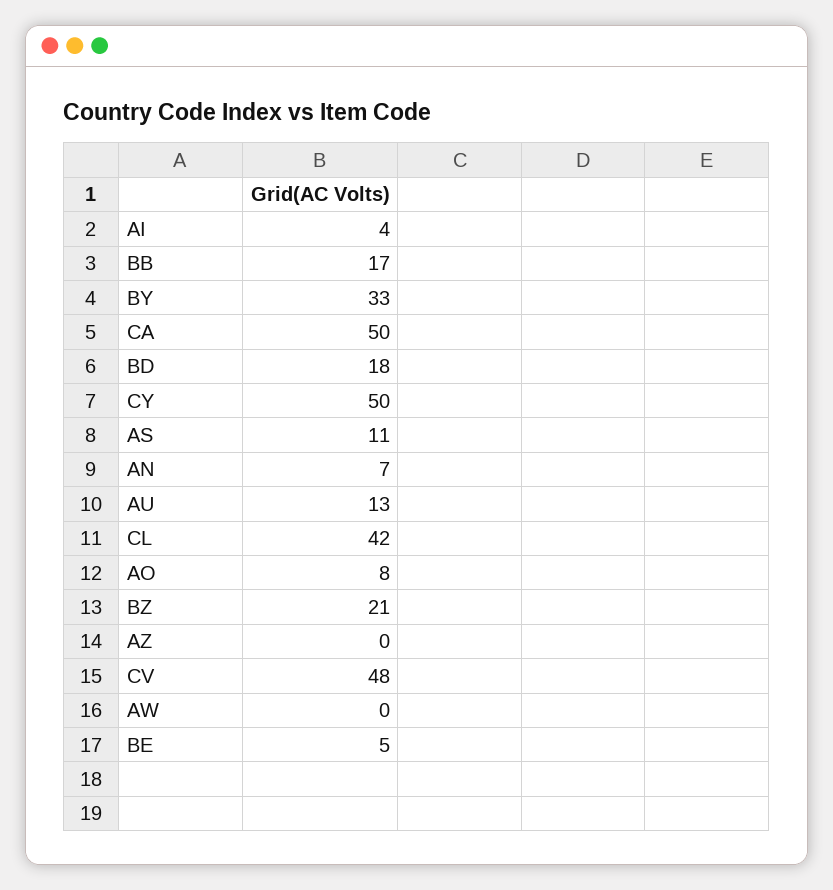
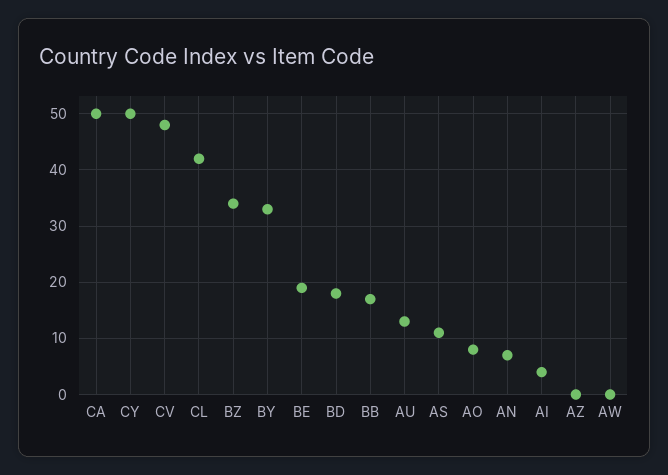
  {
    "AI": 4,
    "BB": 17,
    "BY": 33,
    "CA": 50,
    "BD": 18,
    "CY": 50,
    "AS": 11,
    "AN": 7,
    "AU": 13,
    "CL": 42,
    "AO": 8,
-   "BZ": 21,
+   "BZ": 35,
    "AZ": 0,
    "CV": 48,
    "AW": 0,
-   "BE": 5
+   "BE": 20
  }

